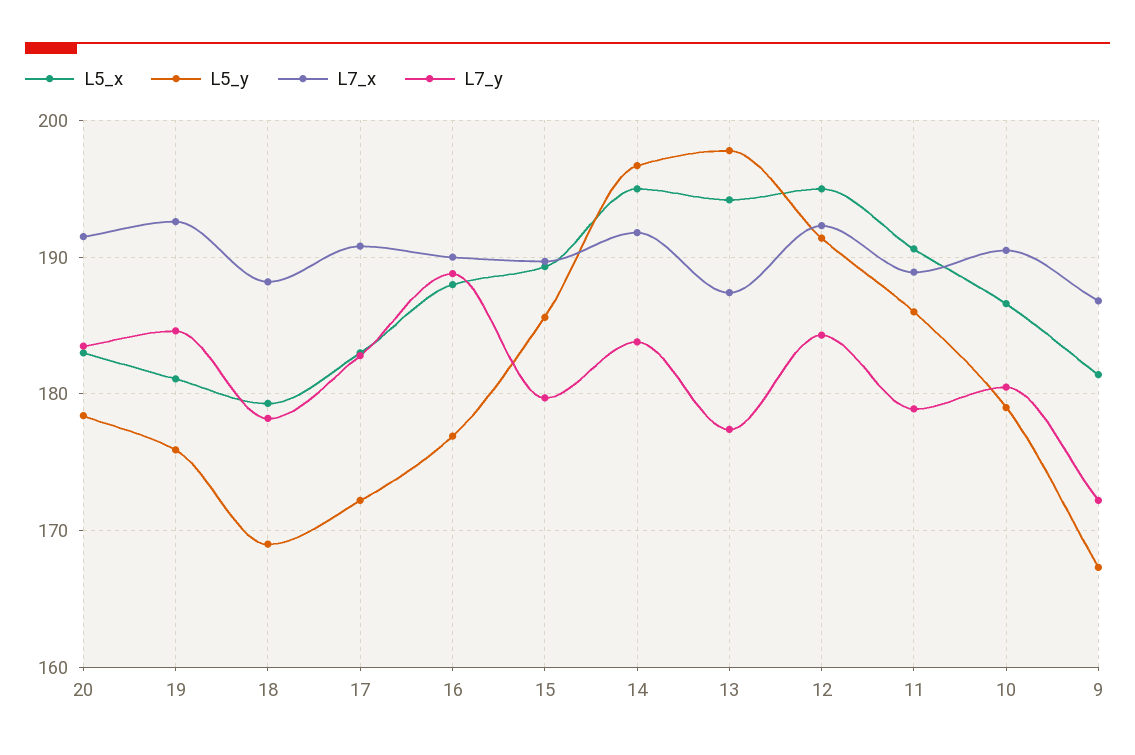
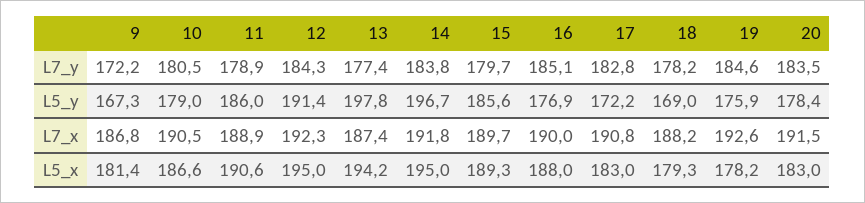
  {
    "L5_x": {
      "20": 183,
-     "19": 181,
+     "19": 178.2,
      "18": 179.3,
      "17": 183,
      "16": 188,
      "15": 189.3,
      "14": 195,
      "13": 194.2,
      "12": 195,
      "11": 190.6,
      "10": 186.6,
      "9": 181.4
    },
    "L5_y": {
      "20": 178.4,
      "19": 175.9,
      "18": 169,
      "17": 172.2,
      "16": 176.9,
      "15": 185.6,
      "14": 196.7,
      "13": 197.8,
      "12": 191.4,
      "11": 186,
      "10": 179,
      "9": 167.3
    },
    "L7_x": {
      "20": 191.5,
      "19": 192.6,
      "18": 188.2,
      "17": 190.8,
      "16": 190,
      "15": 189.7,
      "14": 191.8,
      "13": 187.4,
      "12": 192.3,
      "11": 188.9,
      "10": 190.5,
      "9": 186.8
    },
    "L7_y": {
      "20": 183.5,
      "19": 184.6,
      "18": 178.2,
      "17": 182.8,
-     "16": 189,
+     "16": 185.1,
      "15": 179.7,
      "14": 183.8,
      "13": 177.4,
      "12": 184.3,
      "11": 178.9,
      "10": 180.5,
      "9": 172.2
    }
  }

